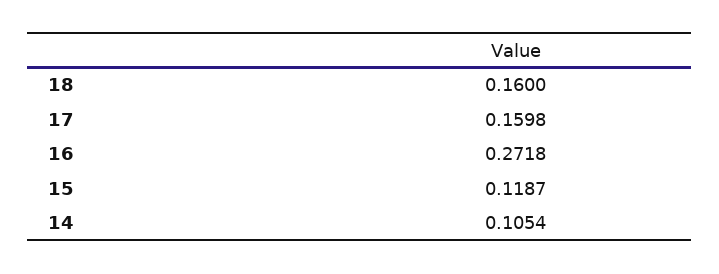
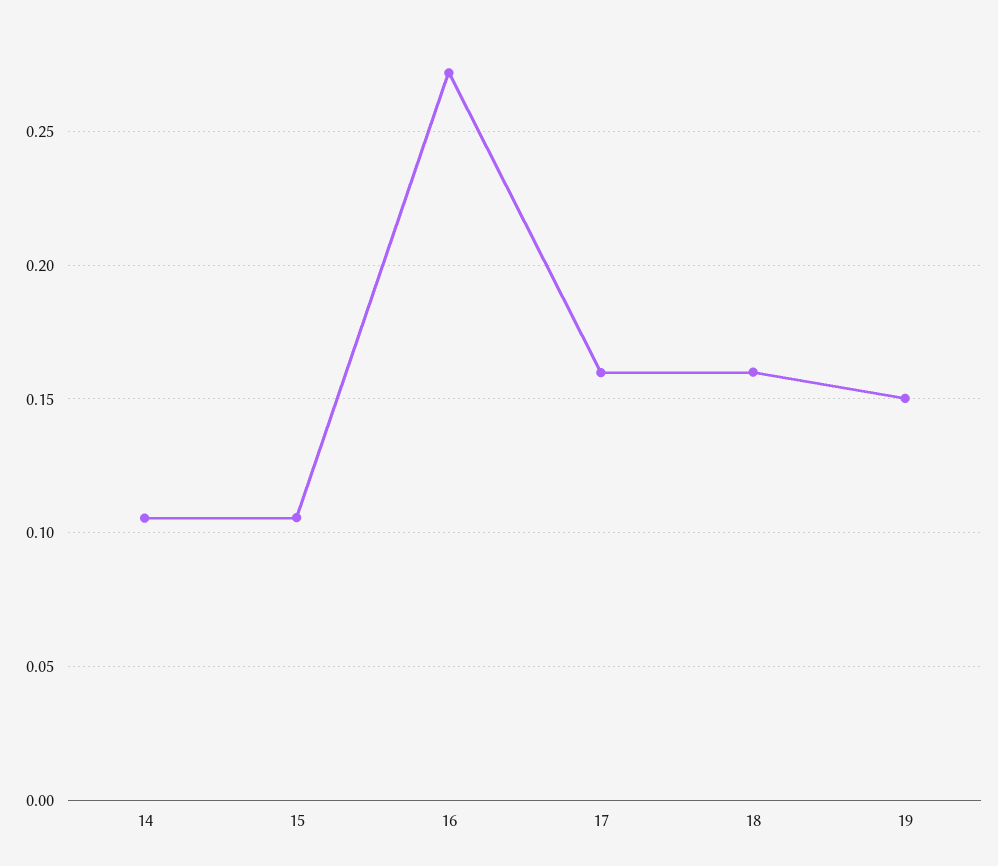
  {
    "18": 0.16,
    "17": 0.1598,
    "16": 0.2718,
-   "15": 0.1187,
+   "15": 0.105,
-   "14": 0.1054
+   "14": 0.1054,
+   "19": 0.15
  }

